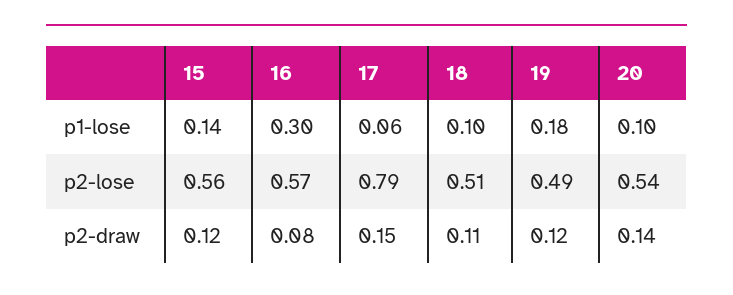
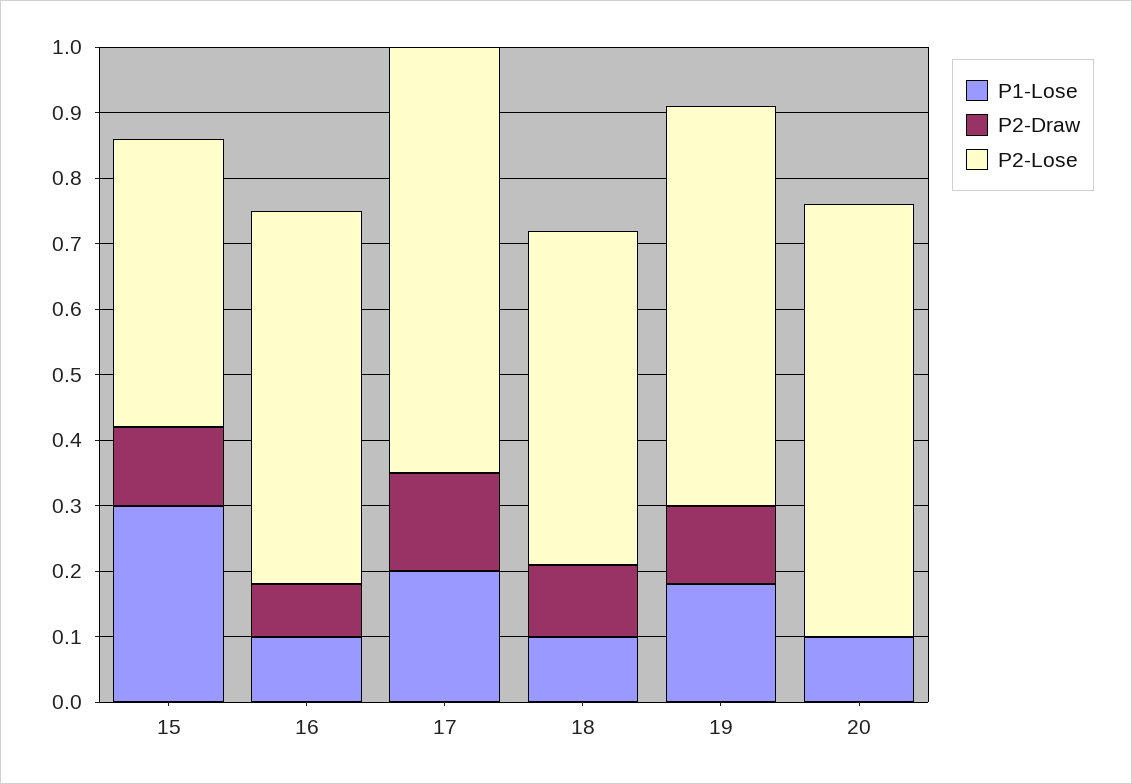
  {
    "p1-lose": {
-     "15": 0.14,
+     "15": 0.3,
-     "16": 0.3,
+     "16": 0.1,
-     "17": 0.06,
+     "17": 0.2,
      "18": 0.1,
      "19": 0.18,
      "20": 0.1
    },
    "p2-lose": {
-     "15": 0.56,
+     "15": 0.45,
      "16": 0.57,
-     "17": 0.79,
+     "17": 0.65,
      "18": 0.51,
-     "19": 0.49,
+     "19": 0.6,
-     "20": 0.54
+     "20": 0.65
    },
    "p2-draw": {
      "15": 0.12,
      "16": 0.08,
      "17": 0.15,
      "18": 0.11,
      "19": 0.12,
-     "20": 0.14
+     "20": 0
    }
  }

